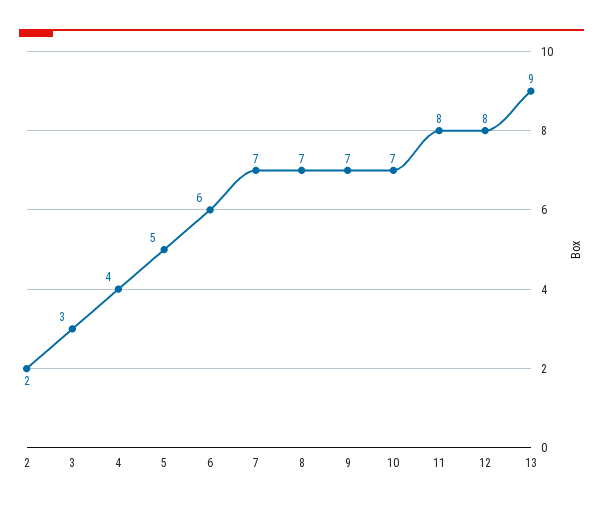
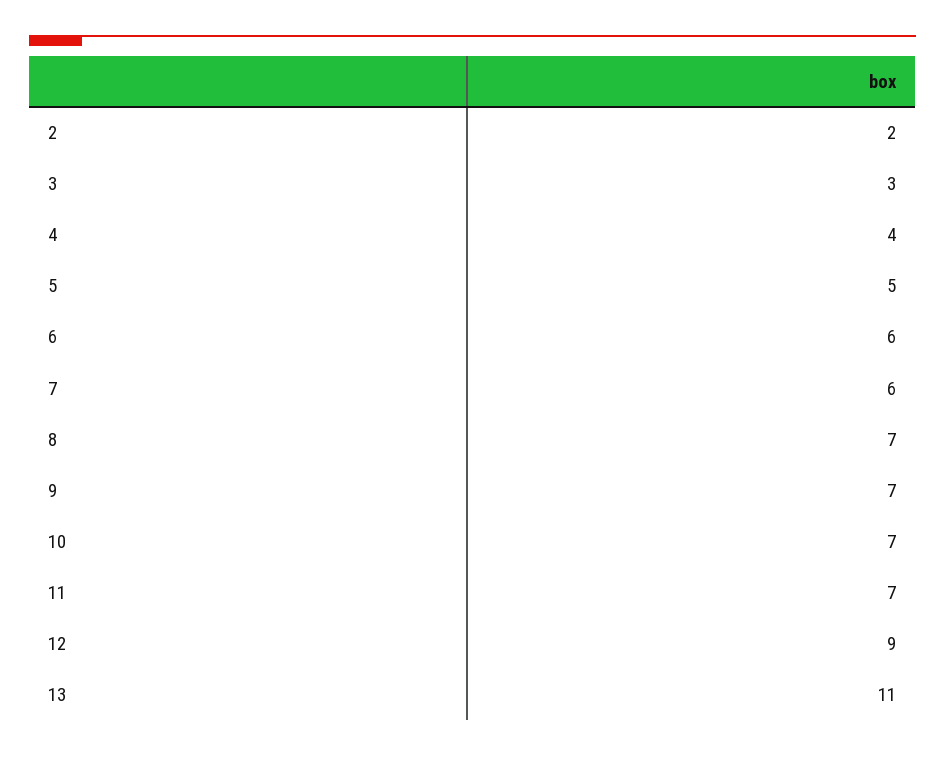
  {
    "2": 2,
    "3": 3,
    "4": 4,
    "5": 5,
    "6": 6,
-   "7": 7,
+   "7": 6,
    "8": 7,
    "9": 7,
    "10": 7,
-   "11": 8,
+   "11": 7,
-   "12": 8,
+   "12": 9,
-   "13": 9
+   "13": 11
  }

